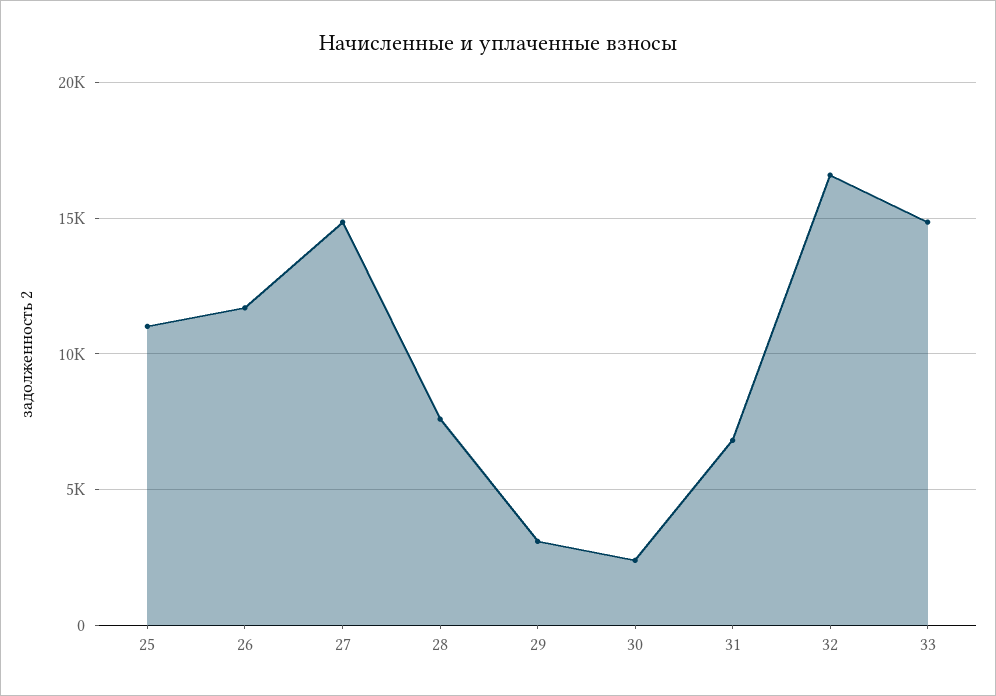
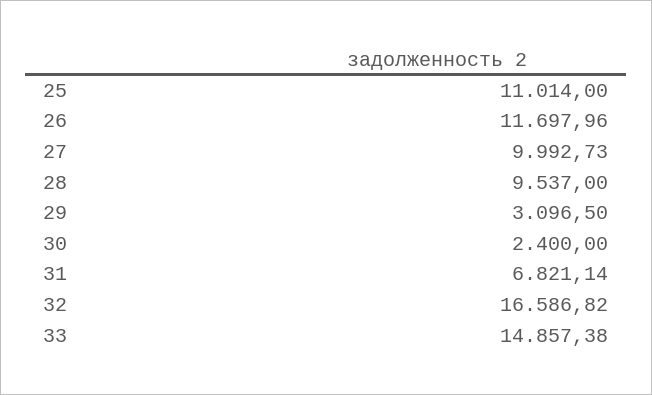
  {
    "25": 11014,
    "26": 11697.96,
-   "27": 15000,
+   "27": 9992.73,
-   "28": 7500,
+   "28": 9537,
    "29": 3096.5,
    "30": 2400,
    "31": 6821.14,
    "32": 16586.82,
    "33": 14857.38
  }

